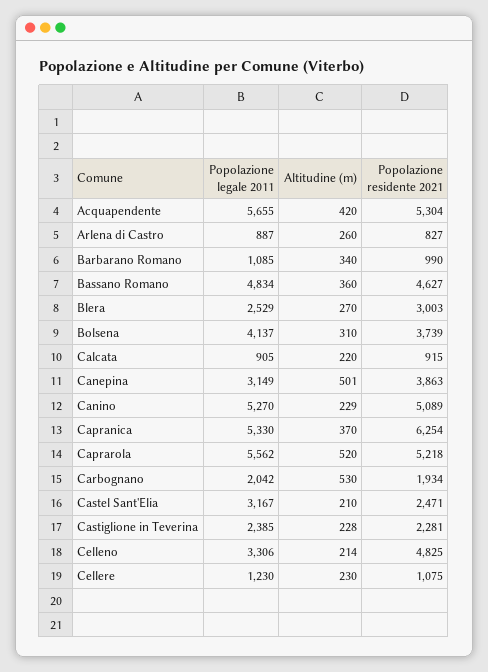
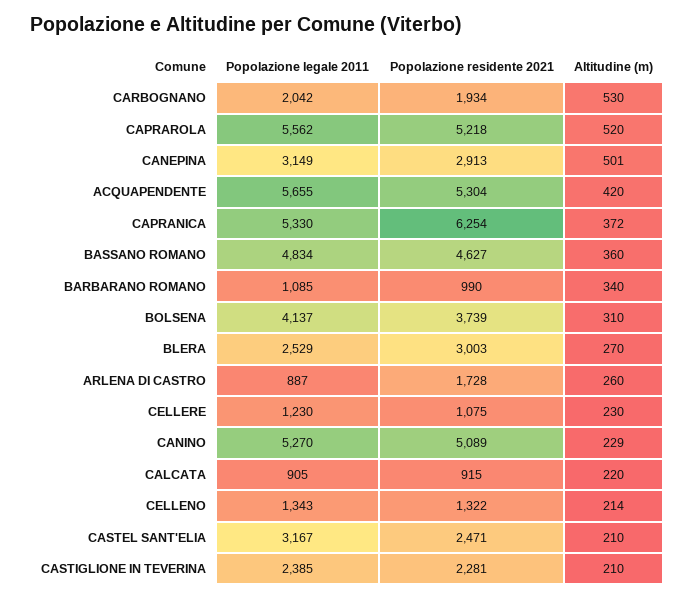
  {
    "Popolazione legale 2011": {
      "Acquapendente": 5655,
      "Arlena di Castro": 887,
      "Barbarano Romano": 1085,
      "Bassano Romano": 4834,
      "Blera": 2529,
      "Bolsena": 4137,
      "Calcata": 905,
      "Canepina": 3149,
      "Canino": 5270,
      "Capranica": 5330,
      "Caprarola": 5562,
      "Carbognano": 2042,
      "Castel Sant'Elia": 3167,
      "Castiglione in Teverina": 2385,
-     "Celleno": 3306,
+     "Celleno": 1343,
      "Cellere": 1230
    },
    "Altitudine (m)": {
      "Acquapendente": 420,
      "Arlena di Castro": 260,
      "Barbarano Romano": 340,
      "Bassano Romano": 360,
      "Blera": 270,
      "Bolsena": 310,
      "Calcata": 220,
      "Canepina": 501,
      "Canino": 229,
-     "Capranica": 370,
+     "Capranica": 372,
      "Caprarola": 520,
      "Carbognano": 530,
      "Castel Sant'Elia": 210,
-     "Castiglione in Teverina": 228,
+     "Castiglione in Teverina": 210,
      "Celleno": 214,
      "Cellere": 230
    },
    "Popolazione residente 2021": {
      "Acquapendente": 5304,
-     "Arlena di Castro": 827,
+     "Arlena di Castro": 1728,
      "Barbarano Romano": 990,
      "Bassano Romano": 4627,
      "Blera": 3003,
      "Bolsena": 3739,
      "Calcata": 915,
-     "Canepina": 3863,
+     "Canepina": 2913,
      "Canino": 5089,
      "Capranica": 6254,
      "Caprarola": 5218,
      "Carbognano": 1934,
      "Castel Sant'Elia": 2471,
      "Castiglione in Teverina": 2281,
-     "Celleno": 4825,
+     "Celleno": 1322,
      "Cellere": 1075
    }
  }

